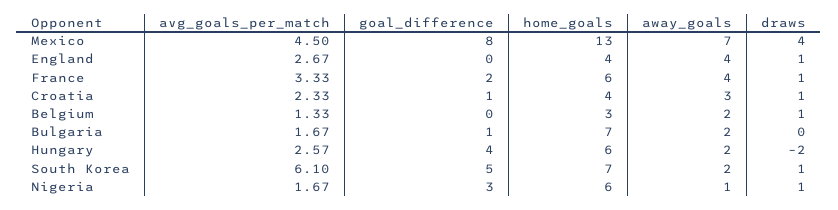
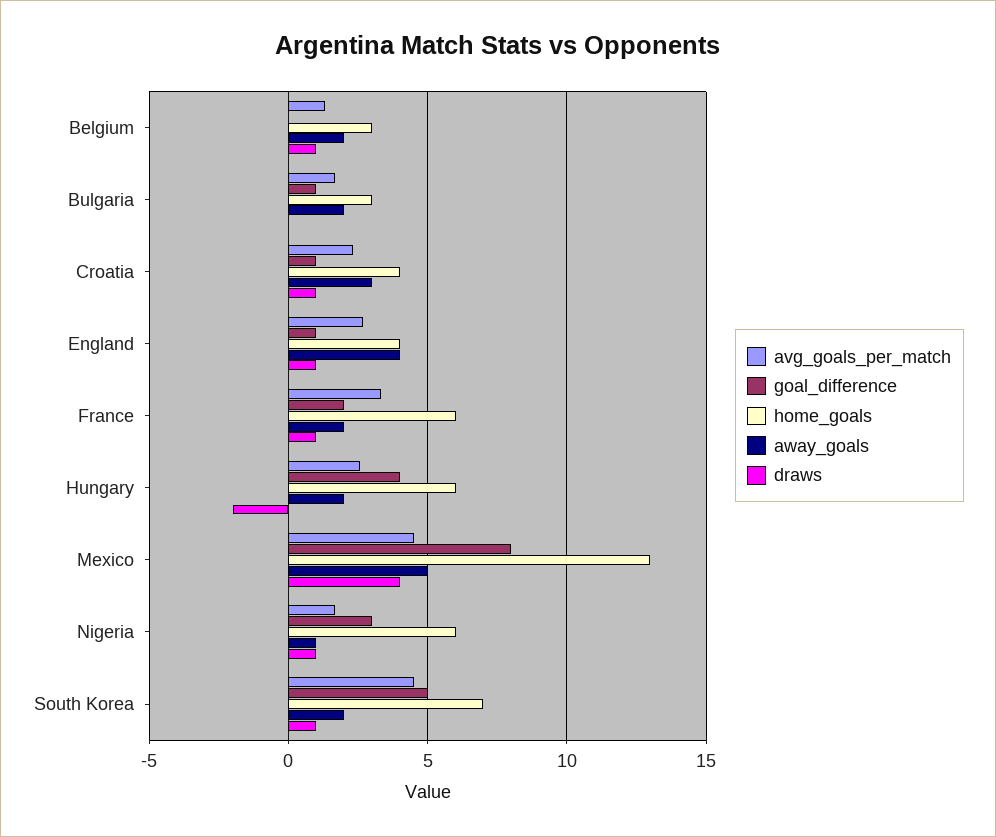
  {
    "avg_goals_per_match": {
      "Mexico": 4.5,
      "England": 2.67,
      "France": 3.33,
      "Croatia": 2.33,
      "Belgium": 1.33,
      "Bulgaria": 1.67,
      "Hungary": 2.57,
-     "South Korea": 6.1,
+     "South Korea": 4.5,
      "Nigeria": 1.67
    },
    "goal_difference": {
      "Mexico": 8,
-     "England": 0,
+     "England": 1,
      "France": 2,
      "Croatia": 1,
      "Belgium": 0,
      "Bulgaria": 1,
      "Hungary": 4,
      "South Korea": 5,
      "Nigeria": 3
    },
    "home_goals": {
      "Mexico": 13,
      "England": 4,
      "France": 6,
      "Croatia": 4,
      "Belgium": 3,
-     "Bulgaria": 7,
+     "Bulgaria": 3,
      "Hungary": 6,
      "South Korea": 7,
      "Nigeria": 6
    },
    "away_goals": {
-     "Mexico": 7,
+     "Mexico": 5,
      "England": 4,
-     "France": 4,
+     "France": 2,
      "Croatia": 3,
      "Belgium": 2,
      "Bulgaria": 2,
      "Hungary": 2,
      "South Korea": 2,
      "Nigeria": 1
    },
    "draws": {
      "Mexico": 4,
      "England": 1,
      "France": 1,
      "Croatia": 1,
      "Belgium": 1,
      "Bulgaria": 0,
      "Hungary": -2,
      "South Korea": 1,
      "Nigeria": 1
    }
  }

